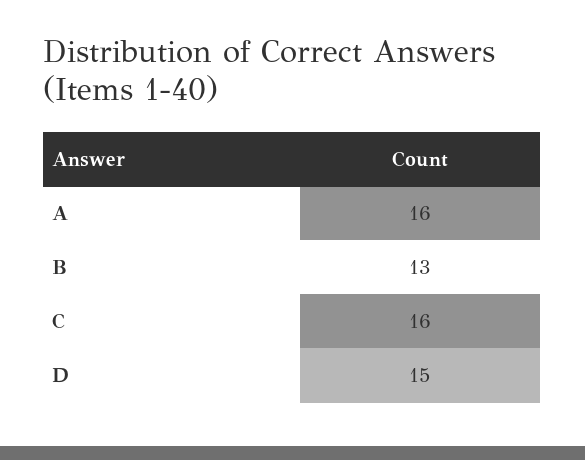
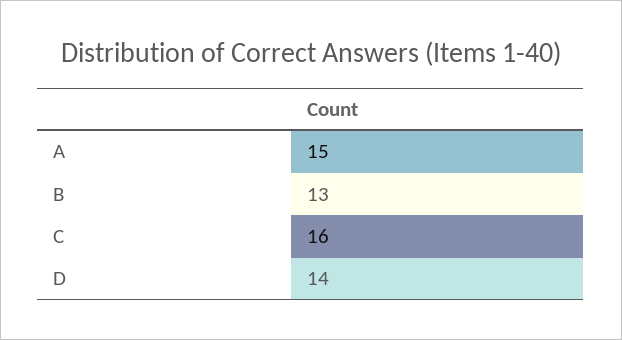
  {
-   "A": 16,
+   "A": 15,
    "B": 13,
    "C": 16,
-   "D": 15
+   "D": 14
  }

